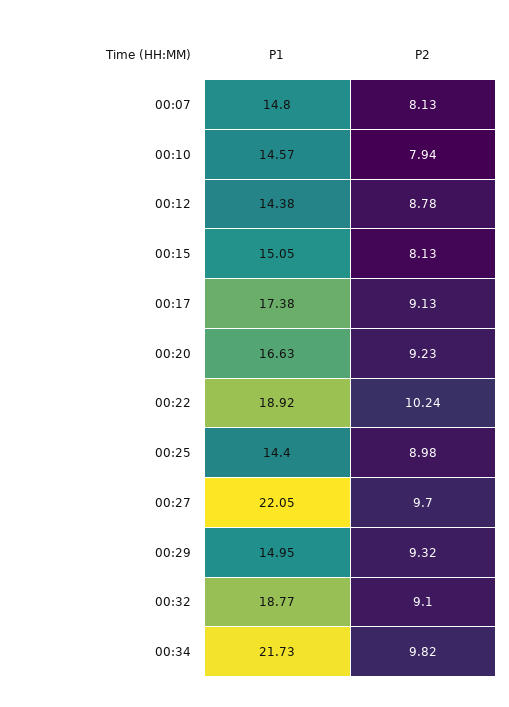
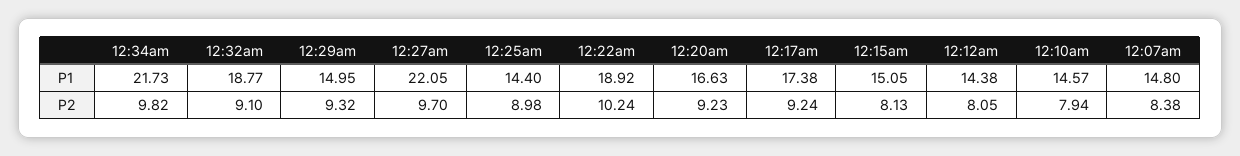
  {
    "P1": {
      "00:07": 14.8,
      "00:10": 14.57,
      "00:12": 14.38,
      "00:15": 15.05,
      "00:17": 17.38,
      "00:20": 16.63,
      "00:22": 18.92,
      "00:25": 14.4,
      "00:27": 22.05,
      "00:29": 14.95,
      "00:32": 18.77,
      "00:34": 21.73
    },
    "P2": {
-     "00:07": 8.13,
+     "00:07": 8.38,
      "00:10": 7.94,
-     "00:12": 8.78,
+     "00:12": 8.05,
      "00:15": 8.13,
-     "00:17": 9.13,
+     "00:17": 9.24,
      "00:20": 9.23,
      "00:22": 10.24,
      "00:25": 8.98,
      "00:27": 9.7,
      "00:29": 9.32,
      "00:32": 9.1,
      "00:34": 9.82
    }
  }

